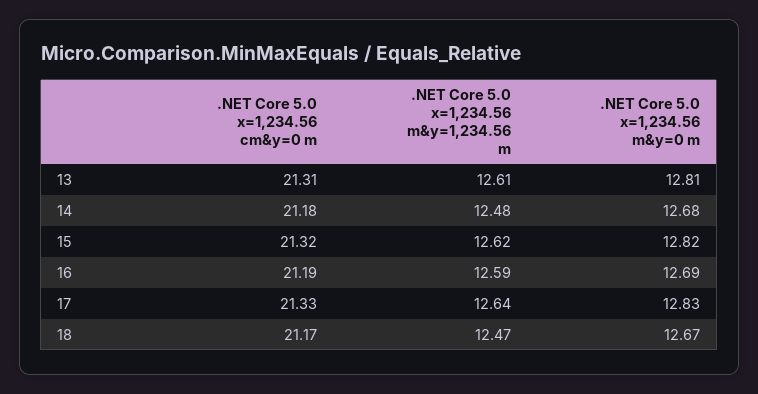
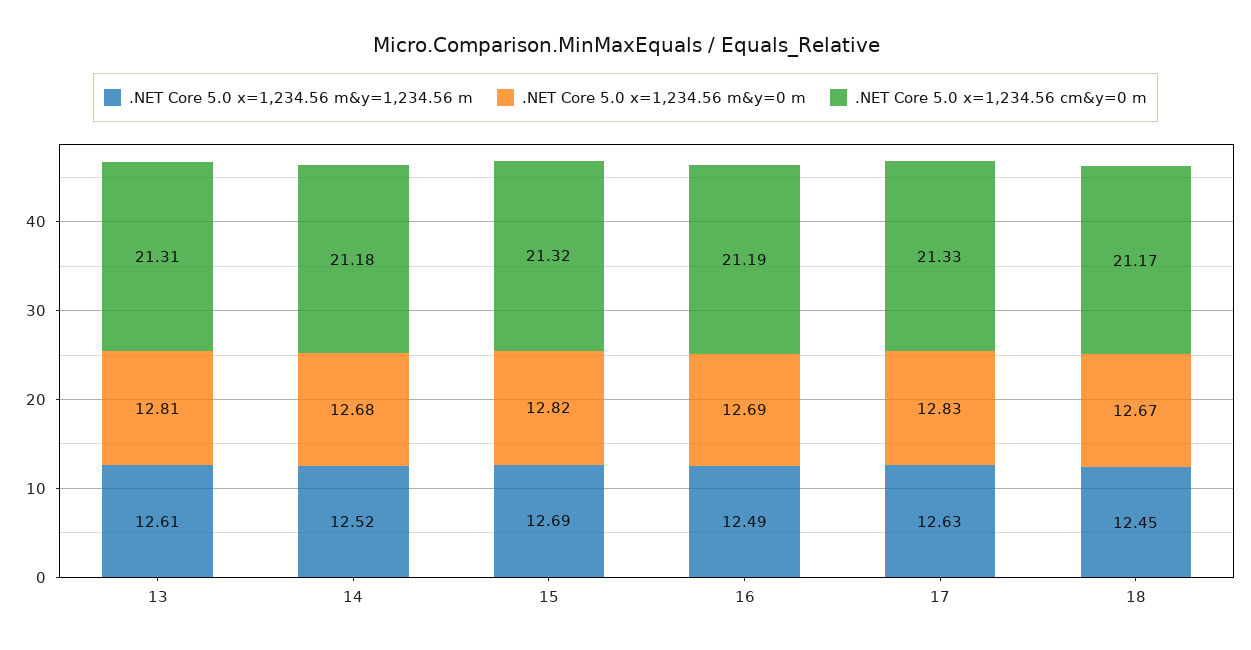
  {
    ".NET Core 5.0 x=1,234.56 cm&y=0 m": {
      "13": 21.31,
      "14": 21.18,
      "15": 21.32,
      "16": 21.19,
      "17": 21.33,
      "18": 21.17
    },
    ".NET Core 5.0 x=1,234.56 m&y=1,234.56 m": {
      "13": 12.61,
-     "14": 12.48,
+     "14": 12.52,
-     "15": 12.62,
+     "15": 12.69,
-     "16": 12.59,
+     "16": 12.49,
-     "17": 12.64,
+     "17": 12.63,
-     "18": 12.47
+     "18": 12.45
    },
    ".NET Core 5.0 x=1,234.56 m&y=0 m": {
      "13": 12.81,
      "14": 12.68,
      "15": 12.82,
      "16": 12.69,
      "17": 12.83,
      "18": 12.67
    }
  }

